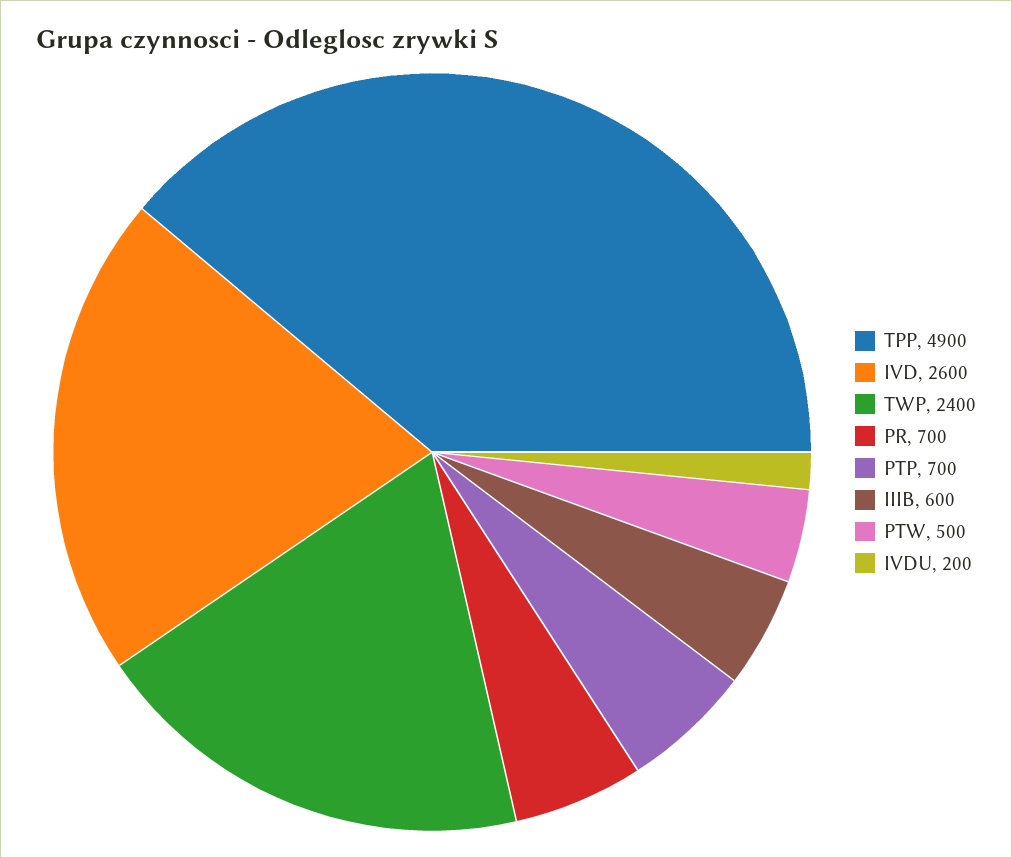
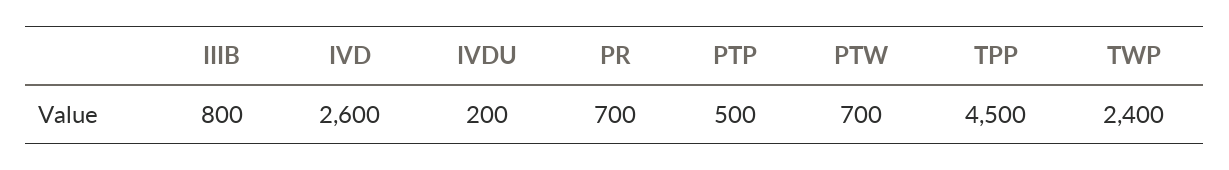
  {
-   "TPP": 4900,
+   "TPP": 4500,
    "IVD": 2600,
    "TWP": 2400,
    "PR": 700,
-   "PTP": 700,
+   "PTP": 500,
-   "IIIB": 600,
+   "IIIB": 800,
-   "PTW": 500,
+   "PTW": 700,
    "IVDU": 200
  }

